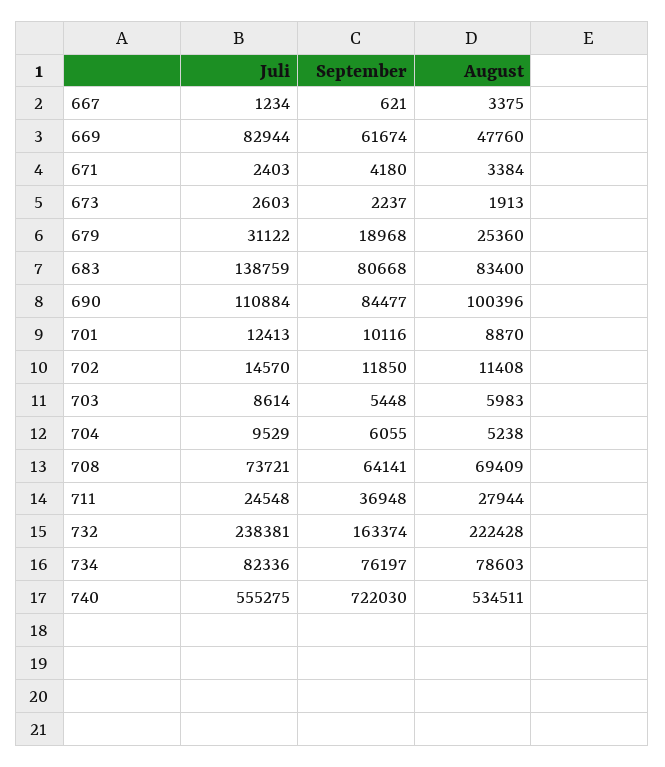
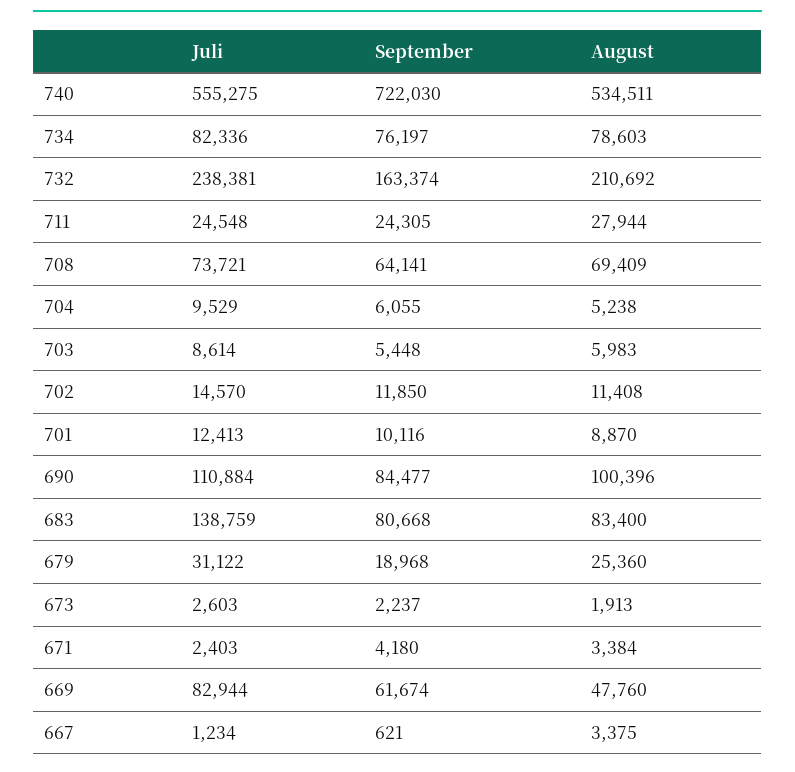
  {
    "Juli": {
      "667": 1234,
      "669": 82944,
      "671": 2403,
      "673": 2603,
      "679": 31122,
      "683": 138759,
      "690": 110884,
      "701": 12413,
      "702": 14570,
      "703": 8614,
      "704": 9529,
      "708": 73721,
      "711": 24548,
      "732": 238381,
      "734": 82336,
      "740": 555275
    },
    "September": {
      "667": 621,
      "669": 61674,
      "671": 4180,
      "673": 2237,
      "679": 18968,
      "683": 80668,
      "690": 84477,
      "701": 10116,
      "702": 11850,
      "703": 5448,
      "704": 6055,
      "708": 64141,
-     "711": 36948,
+     "711": 24305,
      "732": 163374,
      "734": 76197,
      "740": 722030
    },
    "August": {
      "667": 3375,
      "669": 47760,
      "671": 3384,
      "673": 1913,
      "679": 25360,
      "683": 83400,
      "690": 100396,
      "701": 8870,
      "702": 11408,
      "703": 5983,
      "704": 5238,
      "708": 69409,
      "711": 27944,
-     "732": 222428,
+     "732": 210692,
      "734": 78603,
      "740": 534511
    }
  }

